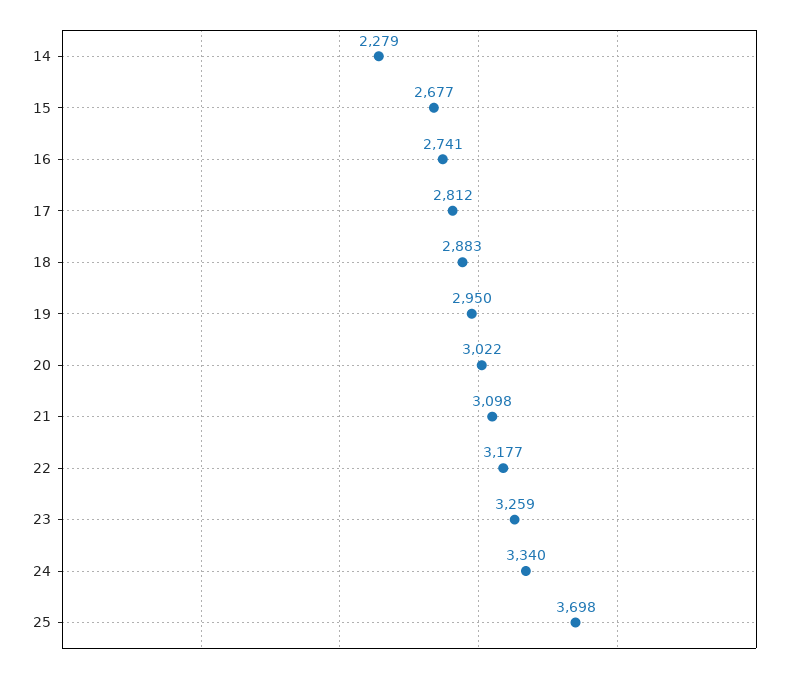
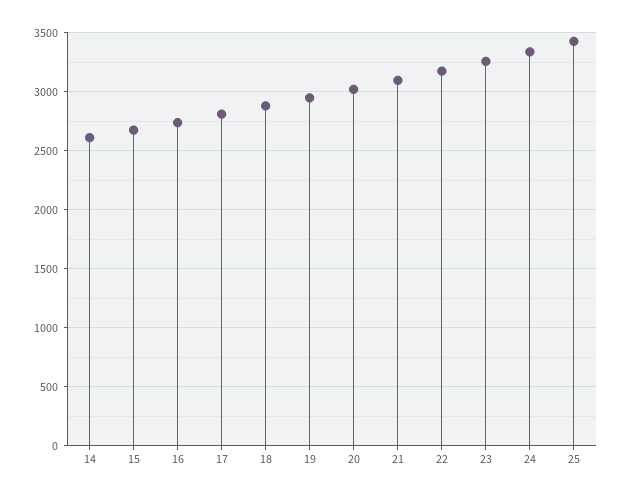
  {
-   "14": 2279,
+   "14": 2600,
    "15": 2677,
    "16": 2741,
    "17": 2812,
    "18": 2883,
    "19": 2950,
    "20": 3022,
    "21": 3098,
    "22": 3177,
    "23": 3259,
    "24": 3340,
-   "25": 3698
+   "25": 3400
  }

